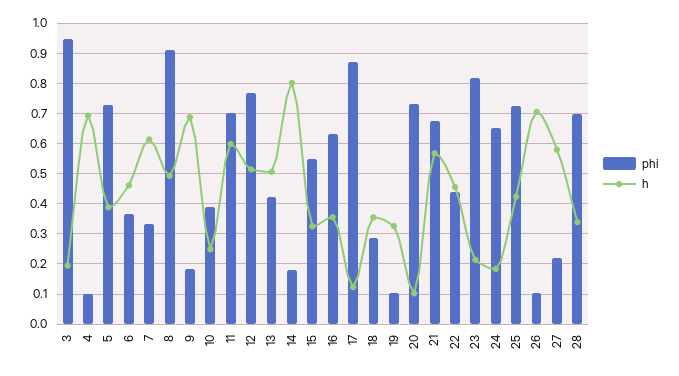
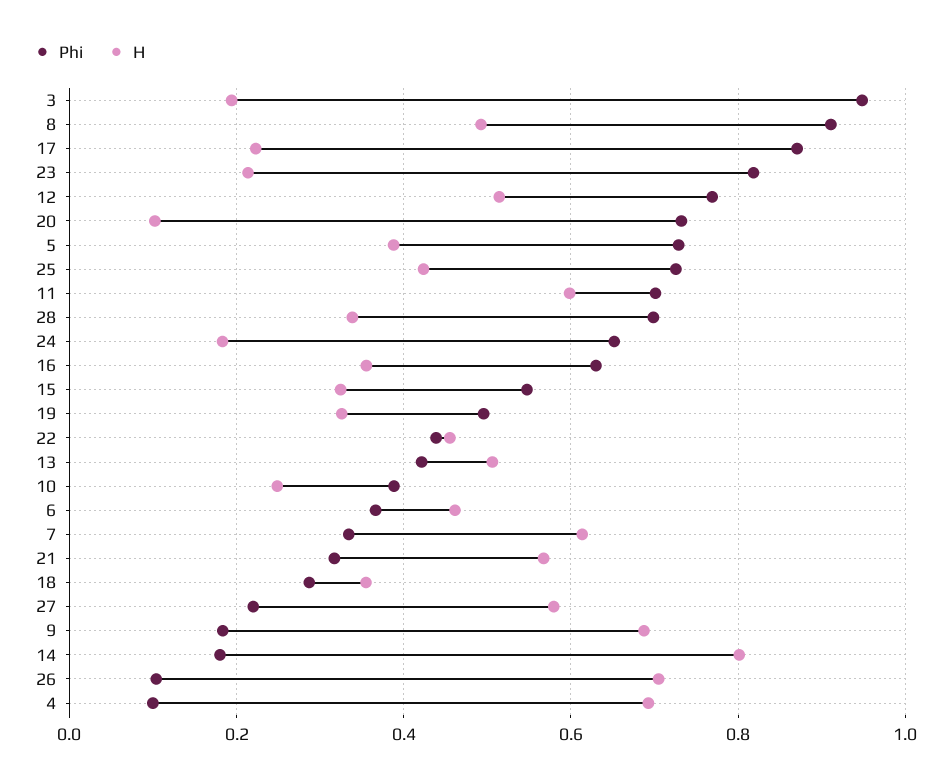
  {
    "phi": {
      "3": 0.94,
      "4": 0.1,
      "5": 0.72,
      "6": 0.36,
      "7": 0.34,
      "8": 0.92,
      "9": 0.18,
      "10": 0.38,
      "11": 0.7,
      "12": 0.76,
      "13": 0.42,
      "14": 0.18,
      "15": 0.54,
      "16": 0.64,
      "17": 0.88,
      "18": 0.28,
-     "19": 0.1,
+     "19": 0.5,
      "20": 0.74,
-     "21": 0.68,
+     "21": 0.32,
      "22": 0.44,
      "23": 0.82,
      "24": 0.66,
      "25": 0.72,
      "26": 0.1,
      "27": 0.22,
      "28": 0.7
    },
    "h": {
      "3": 0.2,
      "4": 0.7,
      "5": 0.38,
      "6": 0.46,
      "7": 0.62,
      "8": 0.5,
      "9": 0.68,
      "10": 0.24,
      "11": 0.6,
      "12": 0.52,
      "13": 0.5,
      "14": 0.8,
      "15": 0.32,
      "16": 0.36,
-     "17": 0.12,
+     "17": 0.22,
      "18": 0.36,
      "19": 0.32,
      "20": 0.1,
      "21": 0.56,
      "22": 0.46,
      "23": 0.22,
      "24": 0.18,
      "25": 0.42,
      "26": 0.7,
      "27": 0.58,
      "28": 0.34
    }
  }

